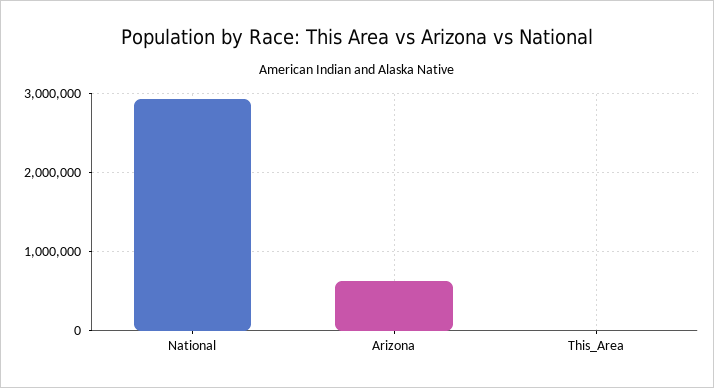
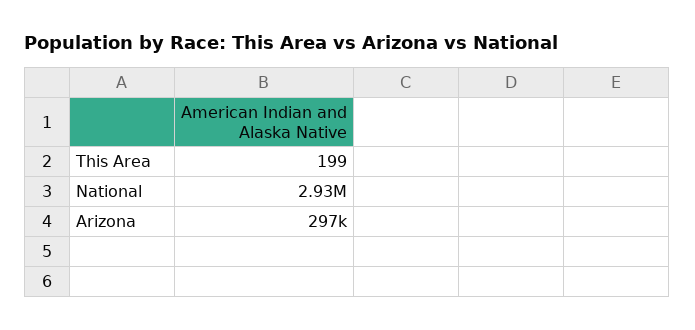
  {
    "National": 2930000,
-   "Arizona": 600000,
+   "Arizona": 297000,
    "This_Area": 199
  }

